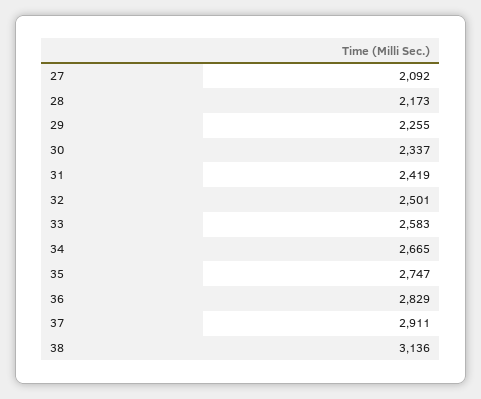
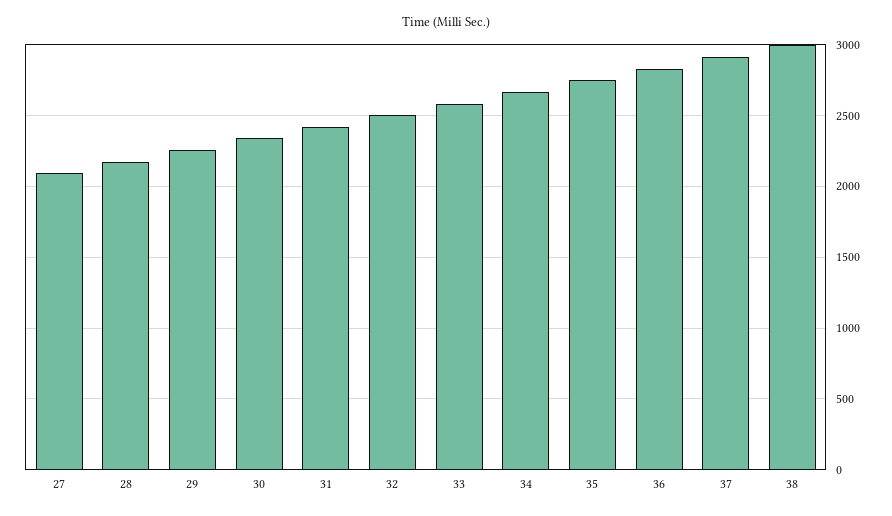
  {
    "27": 2092,
    "28": 2173,
    "29": 2255,
    "30": 2337,
    "31": 2419,
    "32": 2501,
    "33": 2583,
    "34": 2665,
    "35": 2747,
    "36": 2829,
    "37": 2911,
-   "38": 3136
+   "38": 3000
  }

